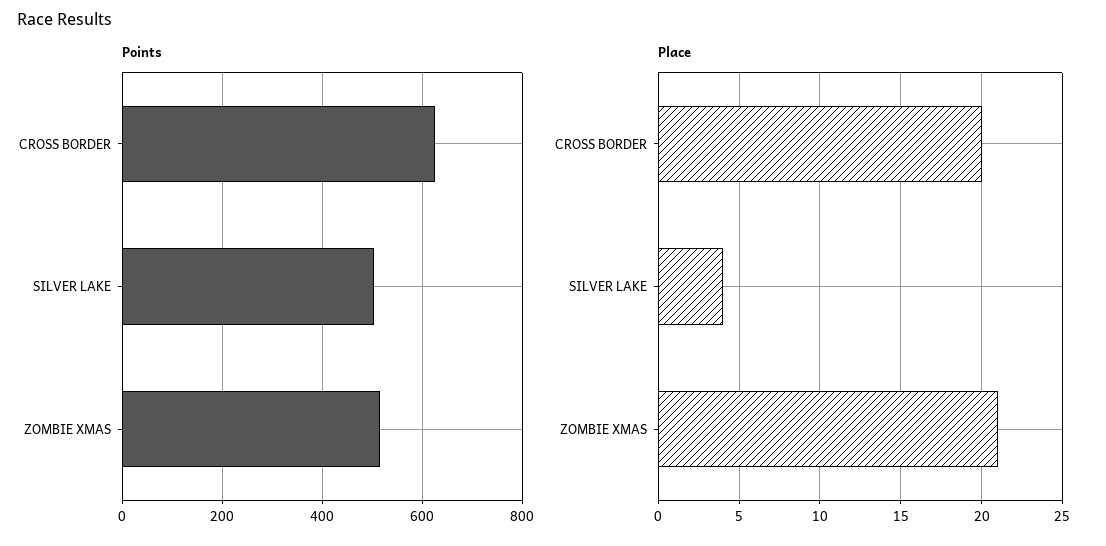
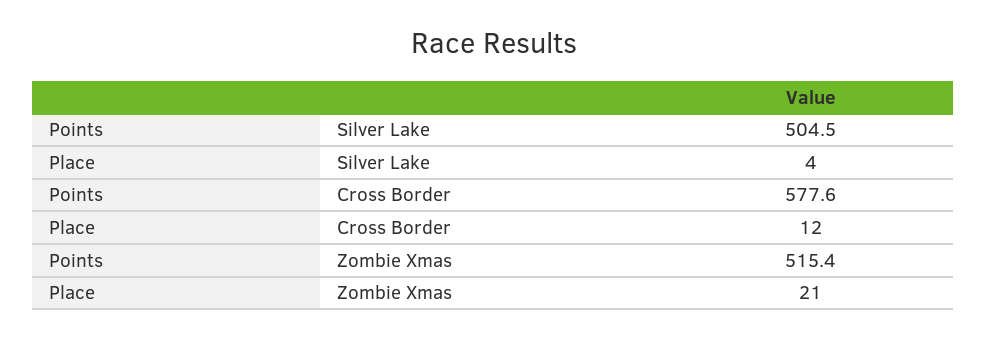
  {
    "Points": {
-     "CROSS BORDER": 620,
+     "CROSS BORDER": 577.6,
      "SILVER LAKE": 504.5,
      "ZOMBIE XMAS": 515.4
    },
    "Place": {
-     "CROSS BORDER": 20,
+     "CROSS BORDER": 12,
      "SILVER LAKE": 4,
      "ZOMBIE XMAS": 21
    }
  }

